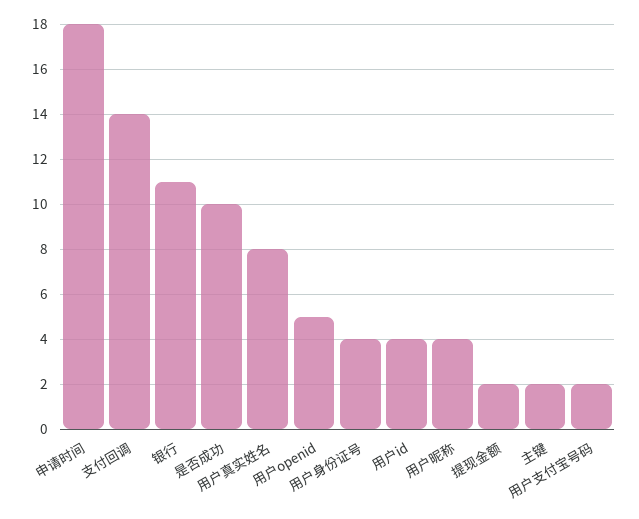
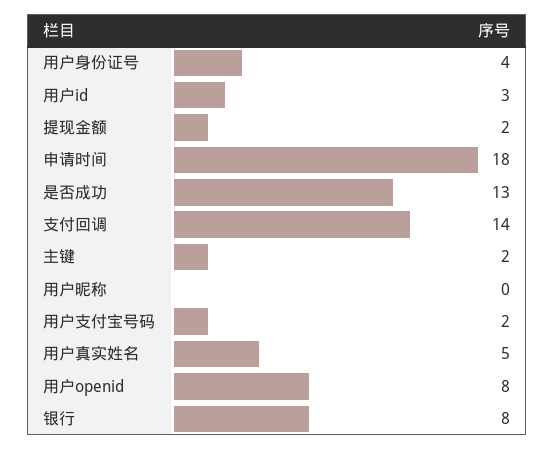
  {
    "申请时间": 18,
    "支付回调": 14,
-   "银行": 11,
+   "银行": 8,
-   "是否成功": 10,
+   "是否成功": 13,
-   "用户真实姓名": 8,
+   "用户真实姓名": 5,
-   "用户openid": 5,
+   "用户openid": 8,
    "用户身份证号": 4,
-   "用户id": 4,
+   "用户id": 3,
-   "用户昵称": 4,
+   "用户昵称": 0,
    "提现金额": 2,
    "主键": 2,
    "用户支付宝号码": 2
  }

